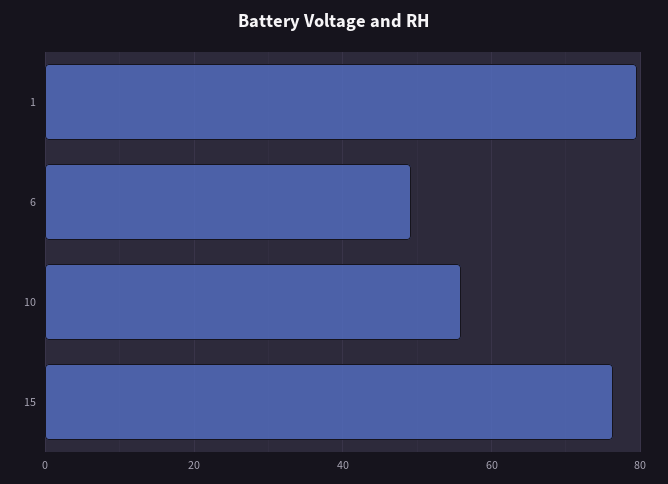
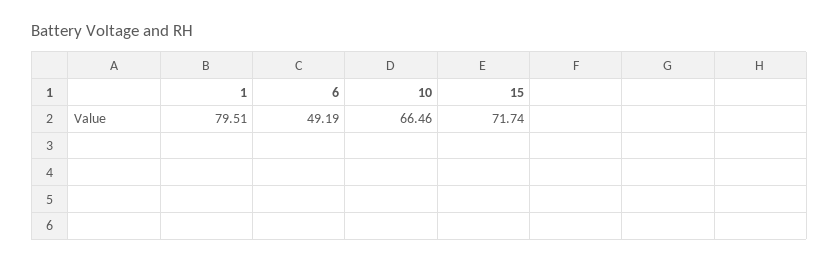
  {
    "1": 79.51,
    "6": 49.19,
-   "10": 56,
+   "10": 66.46,
-   "15": 76
+   "15": 71.74
  }

